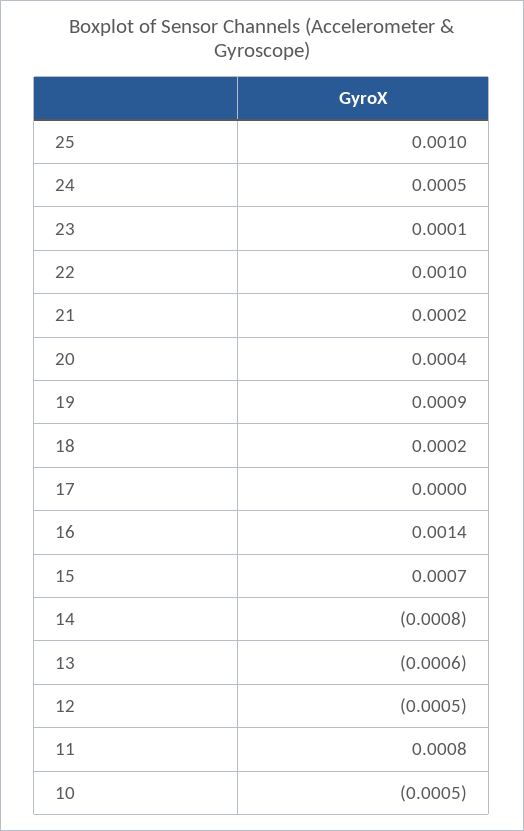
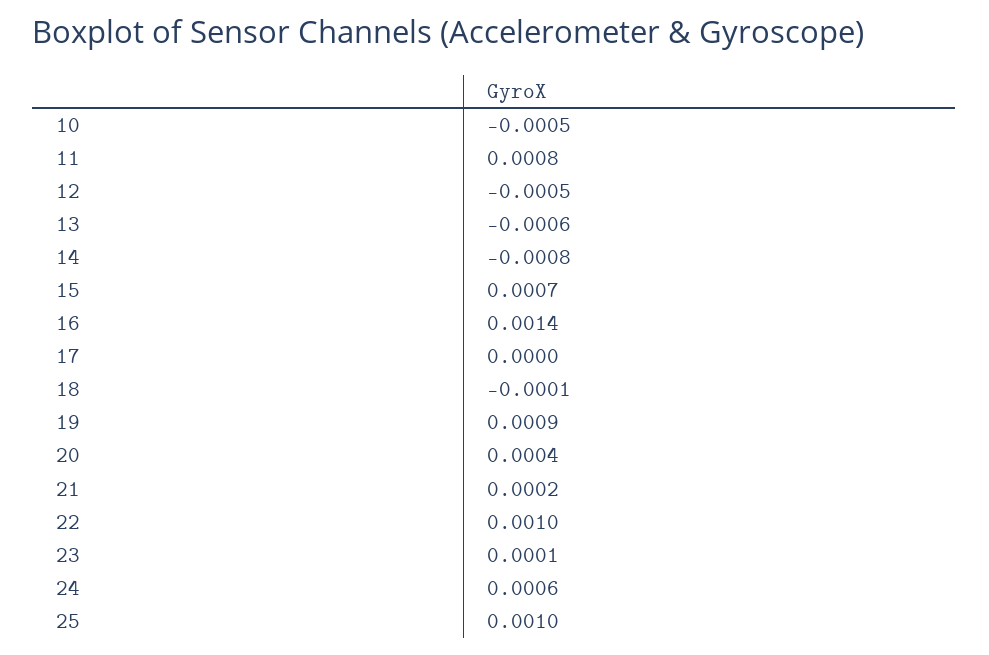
  {
    "25": 0.001,
-   "24": 0.0005,
+   "24": 0.0006,
    "23": 0.0001,
    "22": 0.001,
    "21": 0.0002,
    "20": 0.0004,
    "19": 0.0009,
-   "18": 0.0002,
+   "18": -0.0001,
    "17": 0,
    "16": 0.0014,
    "15": 0.0007,
    "14": -0.0008,
    "13": -0.0006,
    "12": -0.0005,
    "11": 0.0008,
    "10": -0.0005
  }

